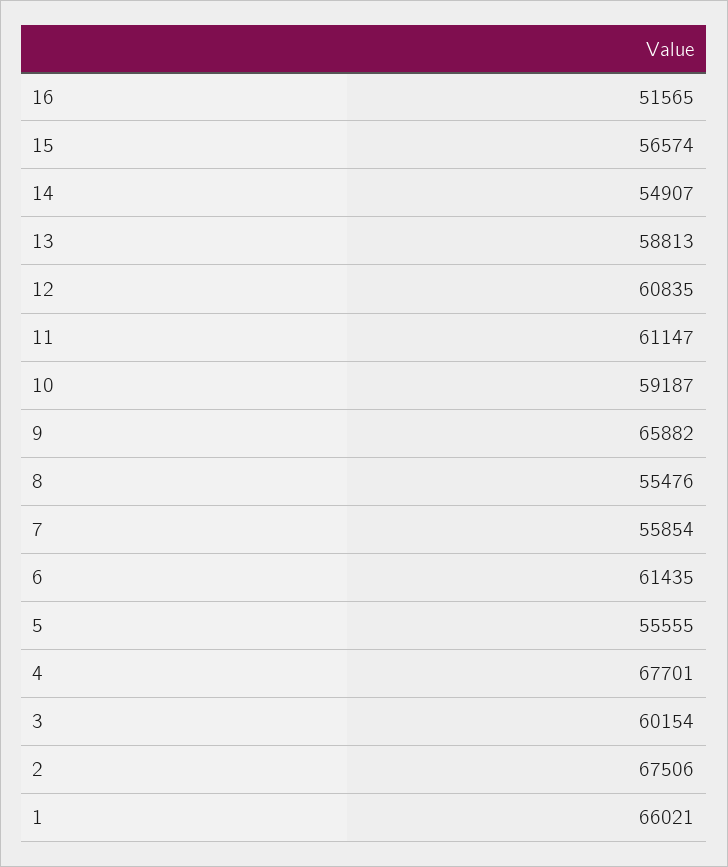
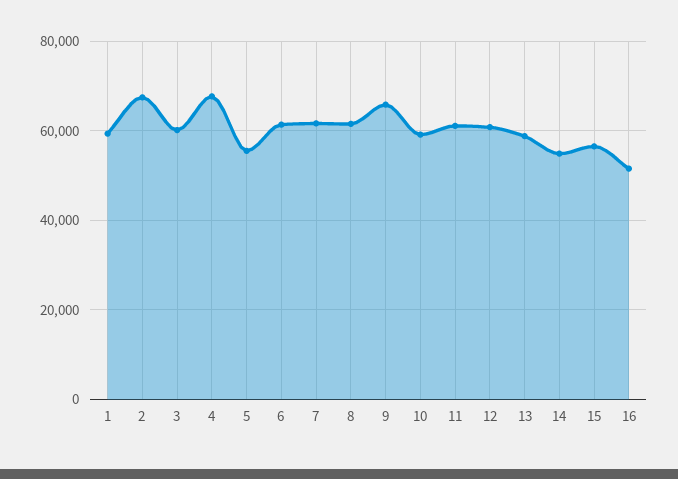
  {
    "16": 51565,
    "15": 56574,
    "14": 54907,
    "13": 58813,
    "12": 60835,
    "11": 61147,
    "10": 59187,
    "9": 65882,
-   "8": 55476,
+   "8": 62000,
-   "7": 55854,
+   "7": 62000,
    "6": 61435,
    "5": 55555,
    "4": 67701,
    "3": 60154,
    "2": 67506,
-   "1": 66021
+   "1": 60000
  }

